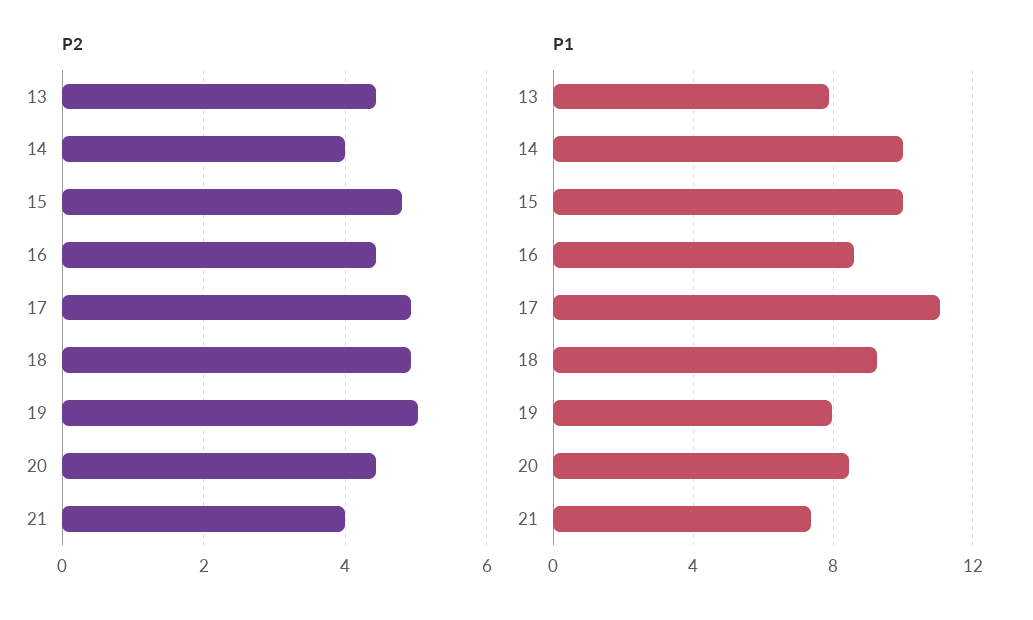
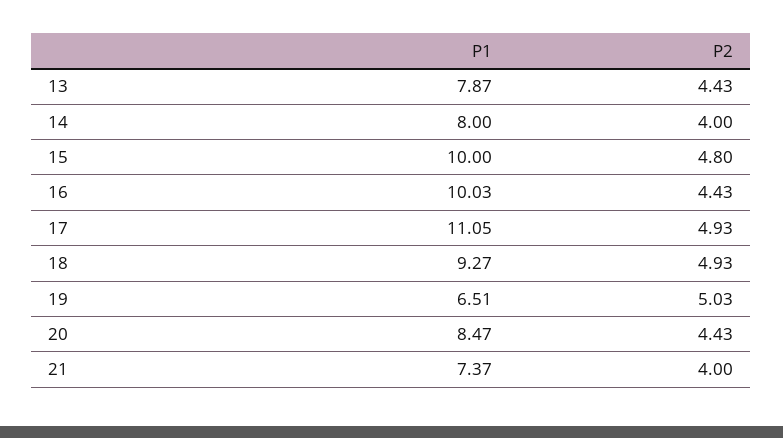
  {
    "P2": {
      "13": 4.43,
      "14": 4,
      "15": 4.8,
      "16": 4.43,
      "17": 4.93,
      "18": 4.93,
      "19": 5.03,
      "20": 4.43,
      "21": 4
    },
    "P1": {
      "13": 7.87,
-     "14": 10,
+     "14": 8,
      "15": 10,
-     "16": 8.5,
+     "16": 10.03,
      "17": 11.05,
      "18": 9.27,
-     "19": 8,
+     "19": 6.51,
      "20": 8.47,
      "21": 7.37
    }
  }

